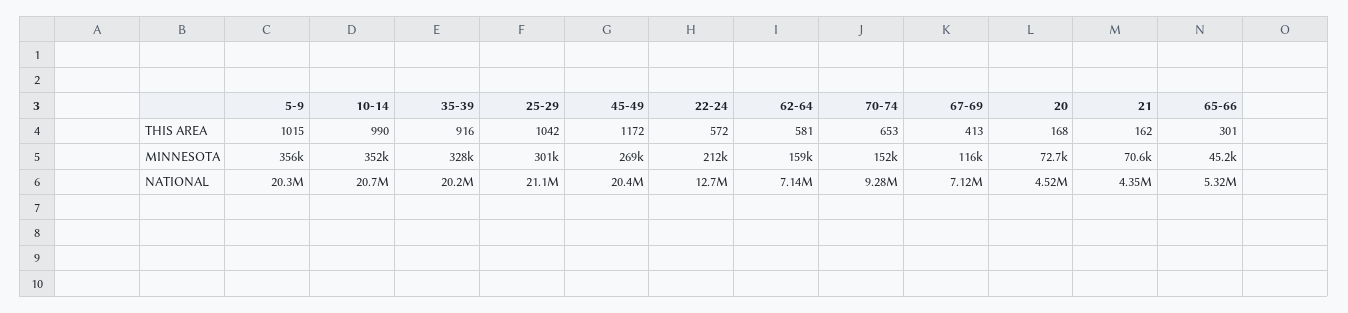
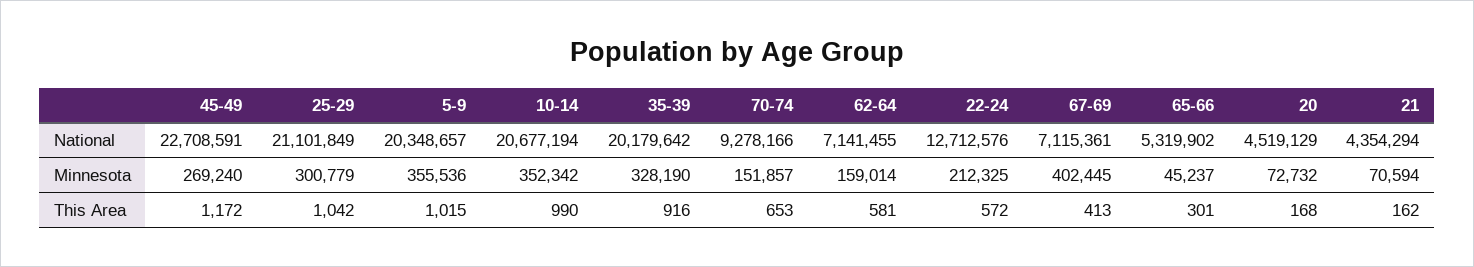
  {
    "5-9": {
      "THIS AREA": 1015,
      "MINNESOTA": 355536,
      "NATIONAL": 20348657
    },
    "10-14": {
      "THIS AREA": 990,
      "MINNESOTA": 352342,
      "NATIONAL": 20677194
    },
    "35-39": {
      "THIS AREA": 916,
      "MINNESOTA": 328190,
      "NATIONAL": 20179642
    },
    "25-29": {
      "THIS AREA": 1042,
      "MINNESOTA": 300779,
      "NATIONAL": 21101849
    },
    "45-49": {
      "THIS AREA": 1172,
      "MINNESOTA": 269240,
-     "NATIONAL": 20400000
+     "NATIONAL": 22708591
    },
    "22-24": {
      "THIS AREA": 572,
      "MINNESOTA": 212325,
      "NATIONAL": 12712576
    },
    "62-64": {
      "THIS AREA": 581,
      "MINNESOTA": 159014,
      "NATIONAL": 7141455
    },
    "70-74": {
      "THIS AREA": 653,
      "MINNESOTA": 151857,
      "NATIONAL": 9278166
    },
    "67-69": {
      "THIS AREA": 413,
-     "MINNESOTA": 116000,
+     "MINNESOTA": 402445,
      "NATIONAL": 7115361
    },
    "20": {
      "THIS AREA": 168,
      "MINNESOTA": 72732,
      "NATIONAL": 4519129
    },
    "21": {
      "THIS AREA": 162,
      "MINNESOTA": 70594,
      "NATIONAL": 4354294
    },
    "65-66": {
      "THIS AREA": 301,
      "MINNESOTA": 45237,
      "NATIONAL": 5319902
    }
  }

